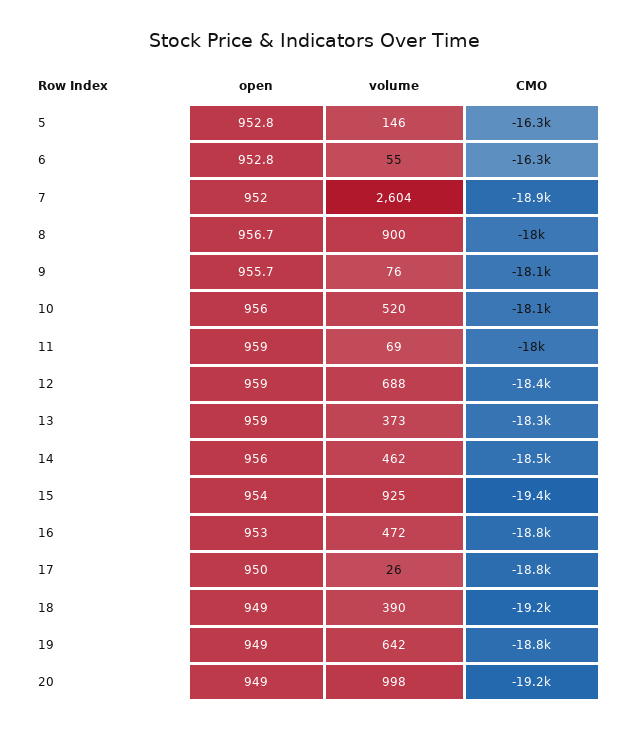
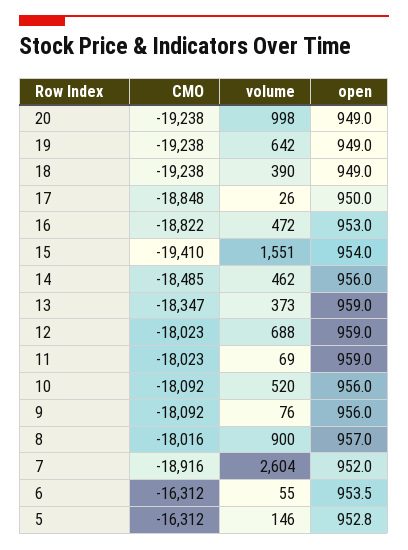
  {
    "open": {
      "5": 952.8,
-     "6": 952.8,
+     "6": 953.5,
      "7": 952,
-     "8": 956.7,
+     "8": 957,
-     "9": 955.7,
+     "9": 956,
      "10": 956,
      "11": 959,
      "12": 959,
      "13": 959,
      "14": 956,
      "15": 954,
      "16": 953,
      "17": 950,
      "18": 949,
      "19": 949,
      "20": 949
    },
    "volume": {
      "5": 146,
      "6": 55,
      "7": 2604,
      "8": 900,
      "9": 76,
      "10": 520,
      "11": 69,
      "12": 688,
      "13": 373,
      "14": 462,
-     "15": 925,
+     "15": 1551,
      "16": 472,
      "17": 26,
      "18": 390,
      "19": 642,
      "20": 998
    },
    "CMO": {
      "5": -16312,
      "6": -16312,
      "7": -18916,
      "8": -18016,
      "9": -18092,
      "10": -18092,
      "11": -18023,
-     "12": -18400,
+     "12": -18023,
      "13": -18347,
      "14": -18485,
      "15": -19410,
      "16": -18822,
      "17": -18848,
      "18": -19238,
-     "19": -18800,
+     "19": -19238,
      "20": -19238
    }
  }

